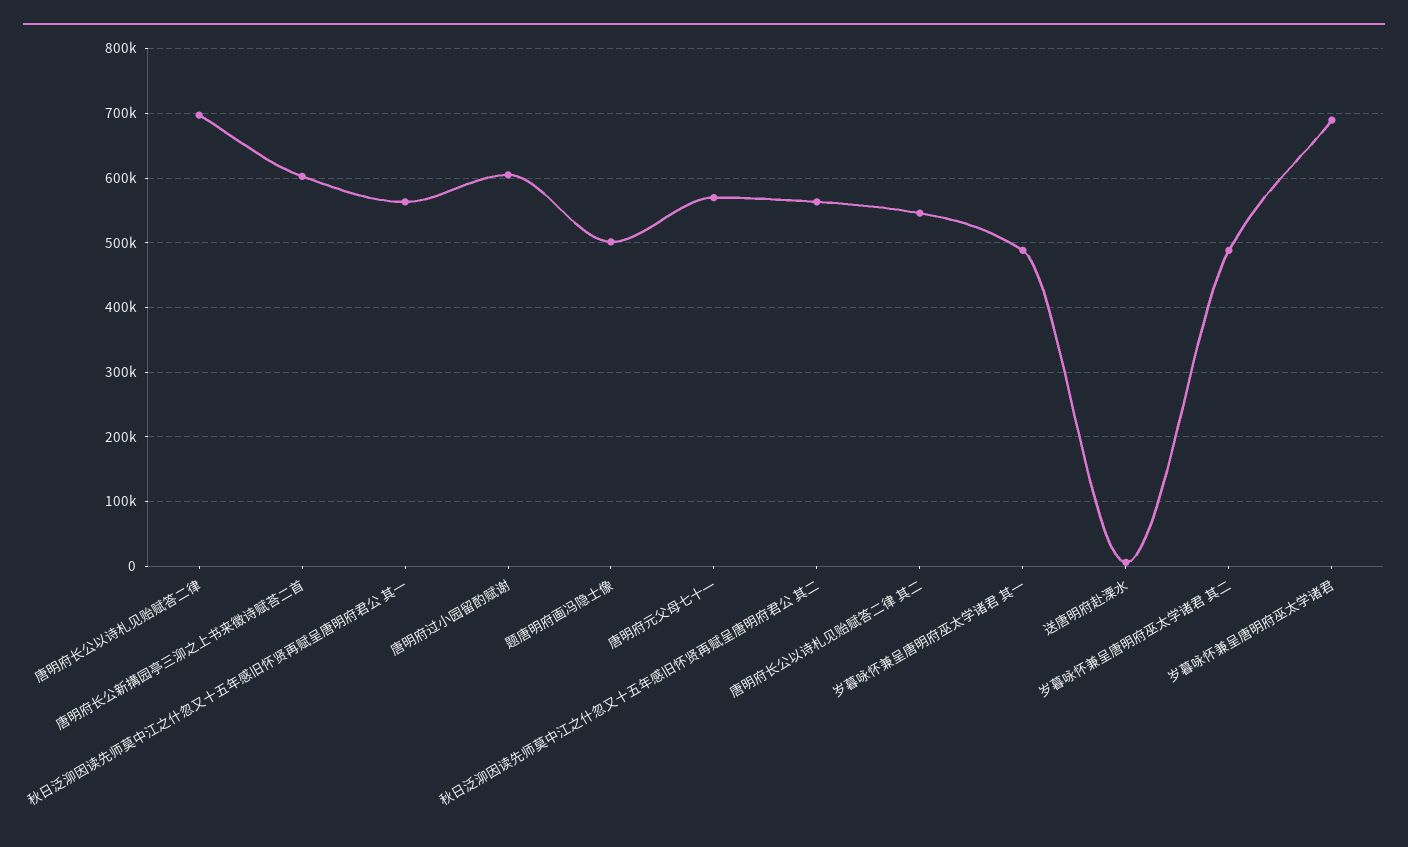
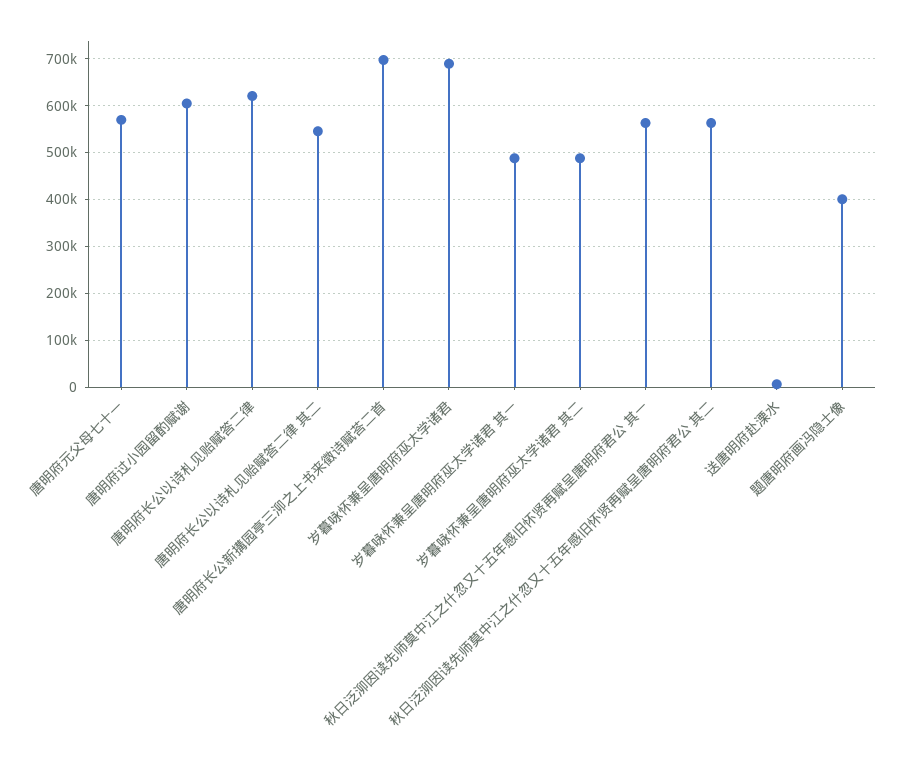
  {
-   "唐明府长公以诗札见贻赋答二律": 700000,
+   "唐明府长公以诗札见贻赋答二律": 620000,
-   "唐明府长公新搆园亭三泖之上书来徵诗赋荅二首": 600000,
+   "唐明府长公新搆园亭三泖之上书来徵诗赋荅二首": 700000,
    "秋日泛泖因读先师莫中江之什忽又十五年感旧怀贤再赋呈唐明府君公 其一": 560000,
    "唐明府过小园留酌赋谢": 600000,
-   "题唐明府画冯隐士像": 500000,
+   "题唐明府画冯隐士像": 400000,
    "唐明府元父母七十一": 570000,
    "秋日泛泖因读先师莫中江之什忽又十五年感旧怀贤再赋呈唐明府君公 其二": 560000,
    "唐明府长公以诗札见贻赋答二律 其二": 550000,
    "岁暮咏怀兼呈唐明府巫太学诸君 其一": 490000,
    "送唐明府赴溧水": 10000,
    "岁暮咏怀兼呈唐明府巫太学诸君 其二": 490000,
    "岁暮咏怀兼呈唐明府巫太学诸君": 690000
  }

